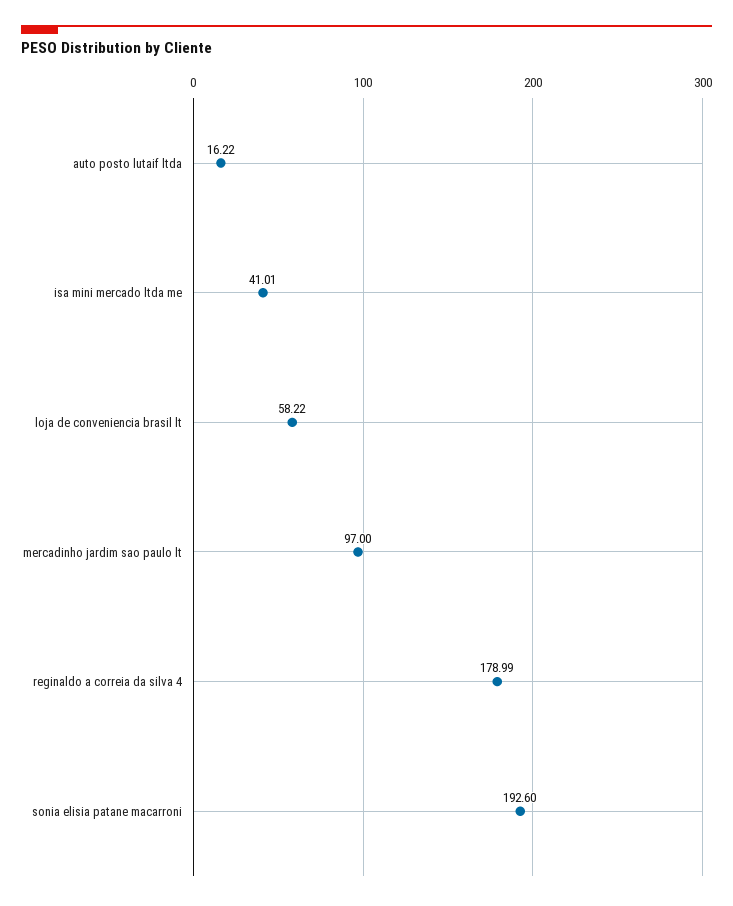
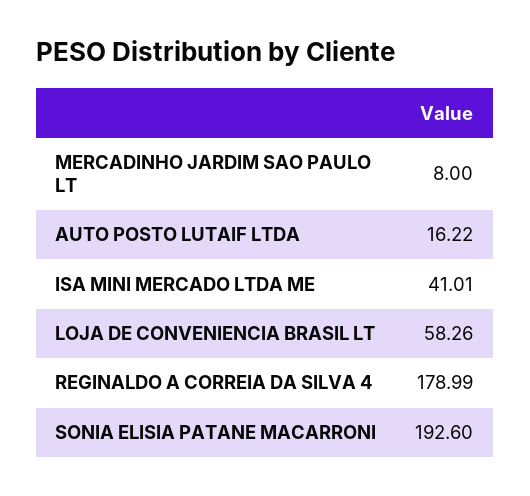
  {
    "auto posto lutaif ltda": 16.22,
    "isa mini mercado ltda me": 41.01,
-   "loja de conveniencia brasil lt": 58.22,
+   "loja de conveniencia brasil lt": 58.26,
-   "mercadinho jardim sao paulo lt": 97,
+   "mercadinho jardim sao paulo lt": 8,
    "reginaldo a correia da silva 4": 178.99,
    "sonia elisia patane macarroni": 192.6
  }

